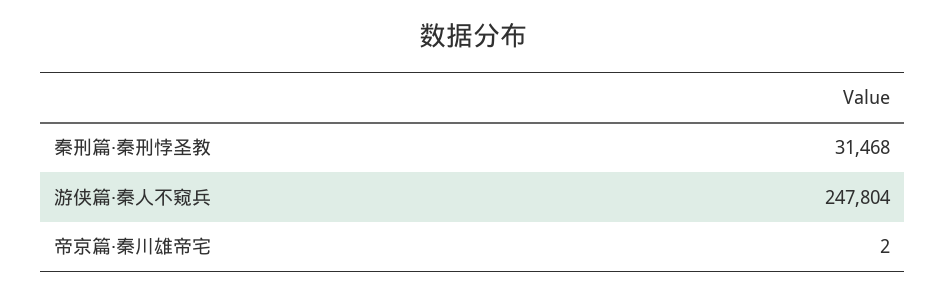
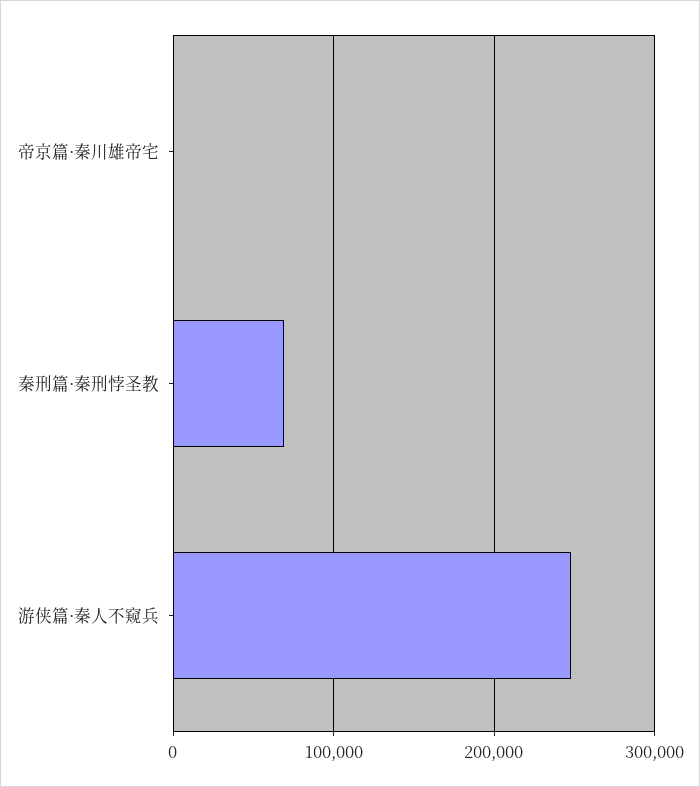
  {
-   "秦刑篇·秦刑悖圣教": 31468,
+   "秦刑篇·秦刑悖圣教": 70000,
    "游侠篇·秦人不窥兵": 247804,
    "帝京篇·秦川雄帝宅": 2
  }

